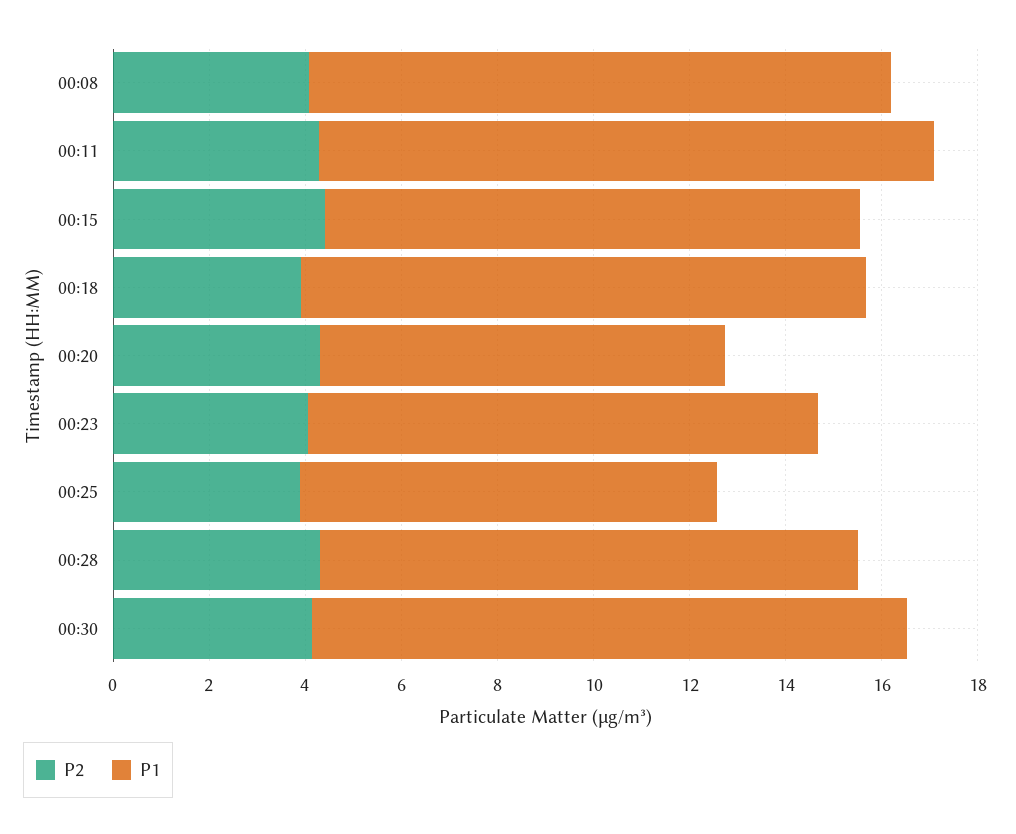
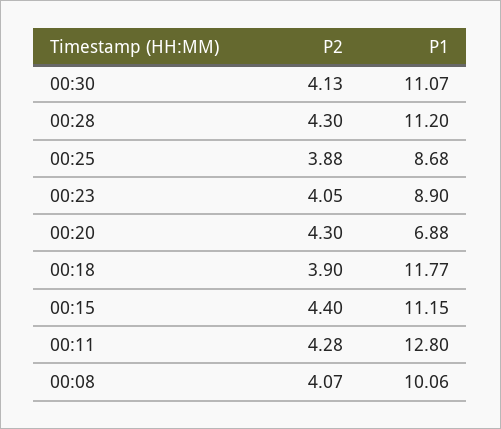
  {
    "P2": {
      "00:08": 4.07,
      "00:11": 4.28,
      "00:15": 4.4,
      "00:18": 3.9,
      "00:20": 4.3,
      "00:23": 4.05,
      "00:25": 3.88,
      "00:28": 4.3,
      "00:30": 4.13
    },
    "P1": {
-     "00:08": 12,
+     "00:08": 10.06,
      "00:11": 12.8,
      "00:15": 11.15,
      "00:18": 11.77,
-     "00:20": 8.5,
+     "00:20": 6.88,
-     "00:23": 10.5,
+     "00:23": 8.9,
      "00:25": 8.68,
      "00:28": 11.2,
-     "00:30": 12.5
+     "00:30": 11.07
    }
  }

